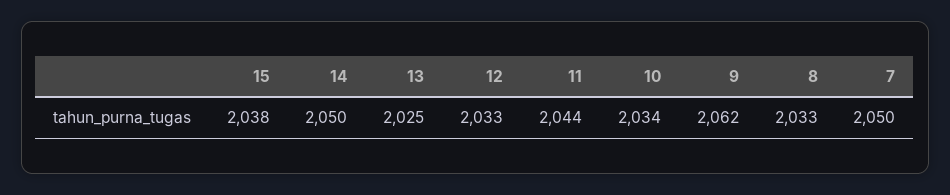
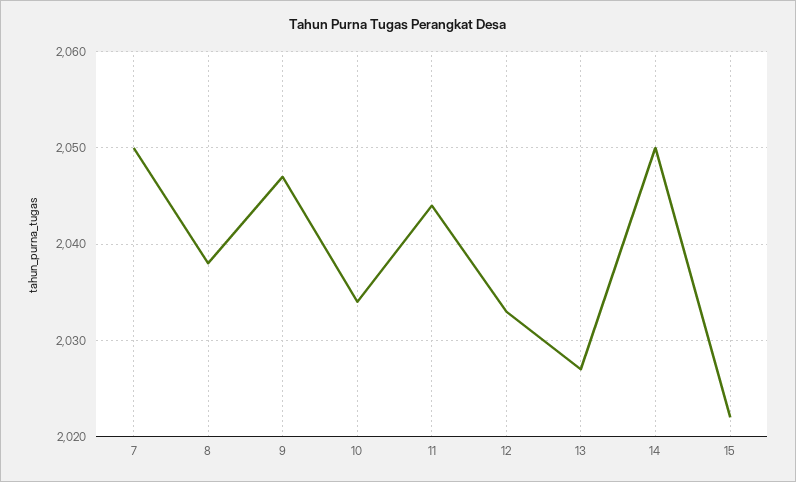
  {
-   "15": 2038,
+   "15": 2022,
    "14": 2050,
-   "13": 2025,
+   "13": 2027,
    "12": 2033,
    "11": 2044,
    "10": 2034,
-   "9": 2062,
+   "9": 2047,
-   "8": 2033,
+   "8": 2038,
    "7": 2050
  }

